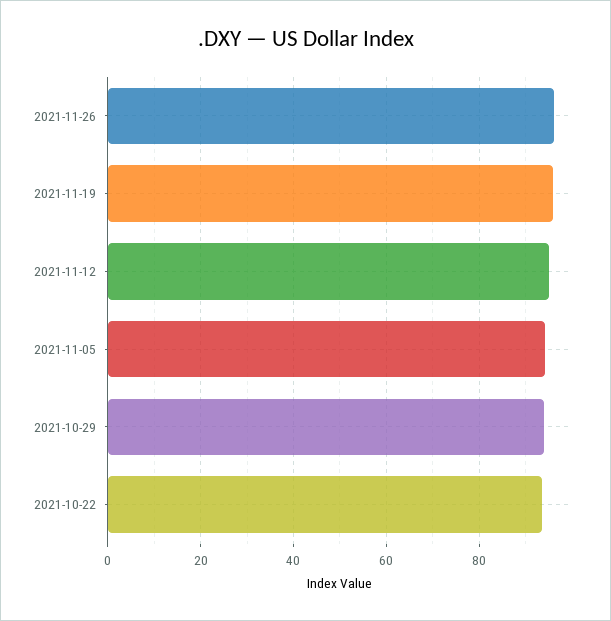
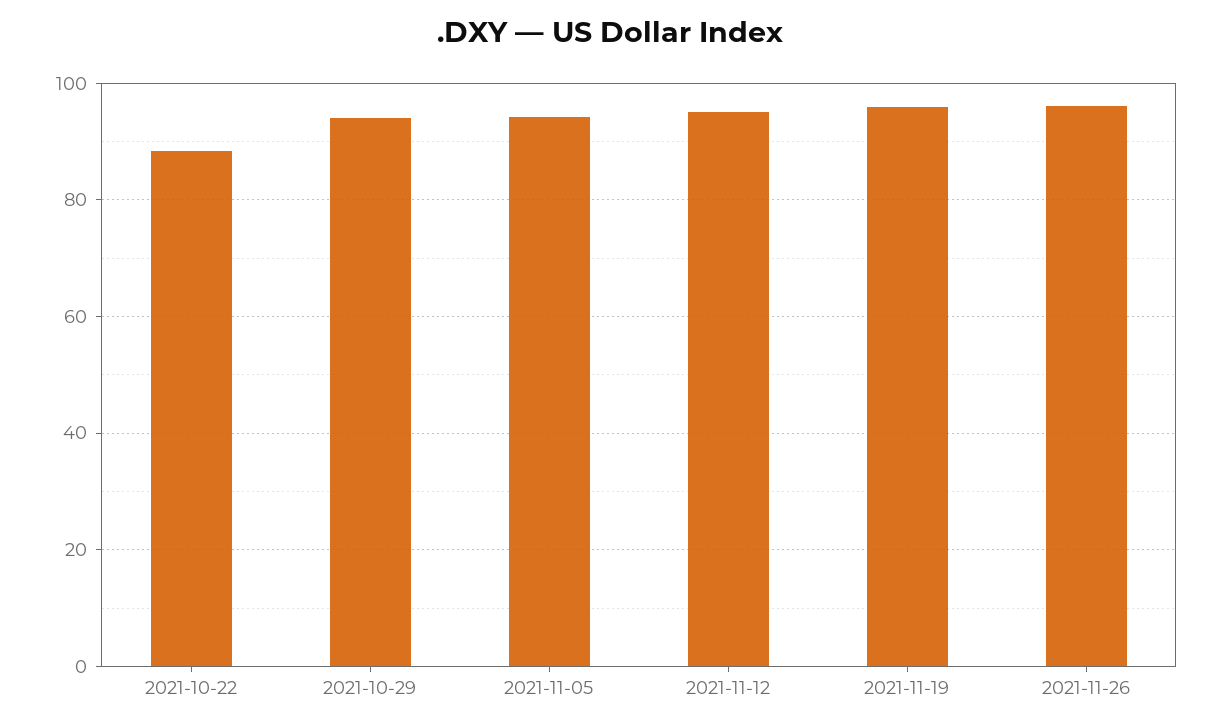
  {
    "2021-11-26": 96,
    "2021-11-19": 96,
    "2021-11-12": 96,
    "2021-11-05": 94,
    "2021-10-29": 94,
-   "2021-10-22": 94
+   "2021-10-22": 88
  }

